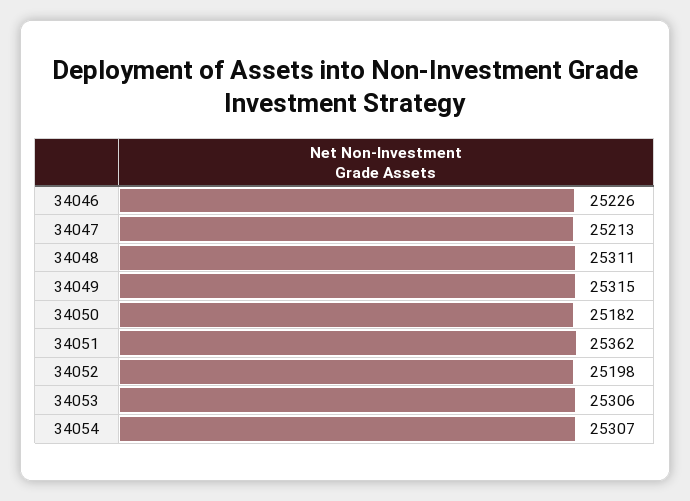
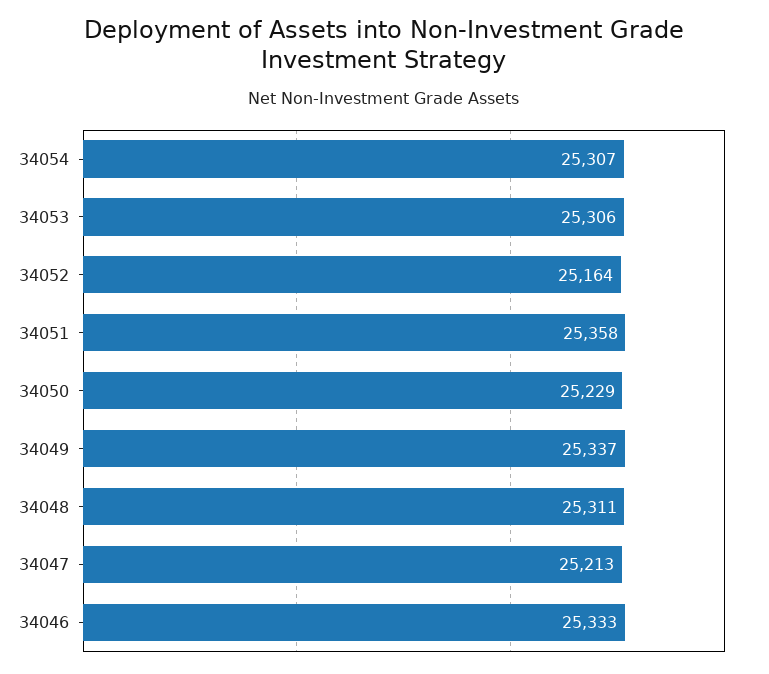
  {
-   "34046": 25226,
+   "34046": 25333,
    "34047": 25213,
    "34048": 25311,
-   "34049": 25315,
+   "34049": 25337,
-   "34050": 25182,
+   "34050": 25229,
-   "34051": 25362,
+   "34051": 25358,
-   "34052": 25198,
+   "34052": 25164,
    "34053": 25306,
    "34054": 25307
  }

